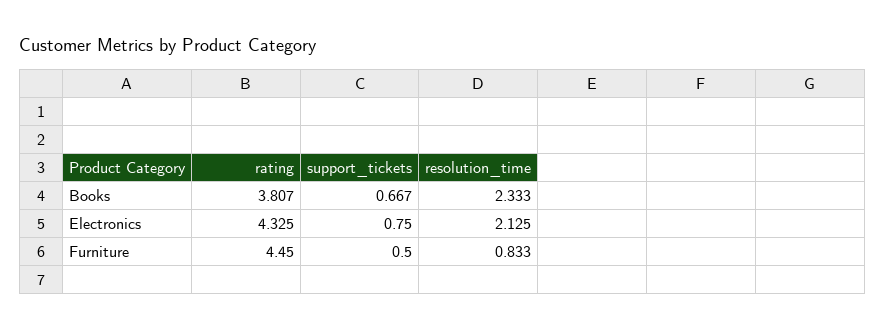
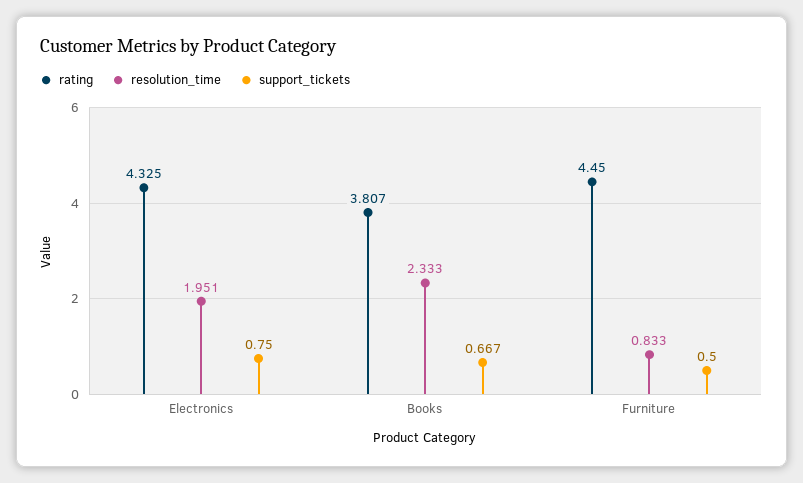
  {
    "rating": {
      "Books": 3.807,
      "Electronics": 4.325,
      "Furniture": 4.45
    },
    "support_tickets": {
      "Books": 0.667,
      "Electronics": 0.75,
      "Furniture": 0.5
    },
    "resolution_time": {
      "Books": 2.333,
-     "Electronics": 2.125,
+     "Electronics": 1.951,
      "Furniture": 0.833
    }
  }

